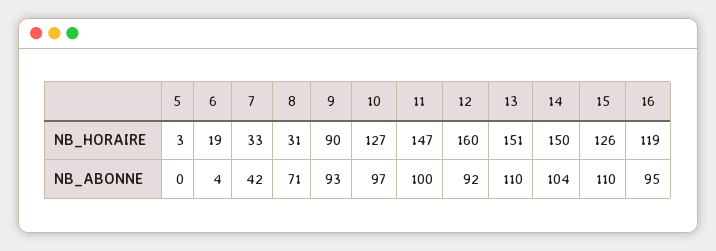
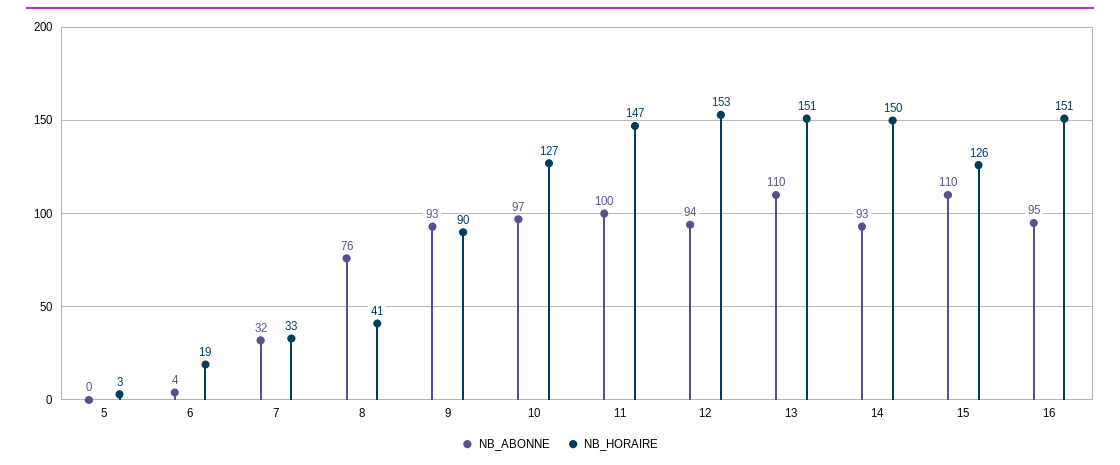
  {
    "NB_HORAIRE": {
      "5": 3,
      "6": 19,
      "7": 33,
-     "8": 31,
+     "8": 41,
      "9": 90,
      "10": 127,
      "11": 147,
-     "12": 160,
+     "12": 153,
      "13": 151,
      "14": 150,
      "15": 126,
-     "16": 119
+     "16": 151
    },
    "NB_ABONNE": {
      "5": 0,
      "6": 4,
-     "7": 42,
+     "7": 32,
-     "8": 71,
+     "8": 76,
      "9": 93,
      "10": 97,
      "11": 100,
-     "12": 92,
+     "12": 94,
      "13": 110,
-     "14": 104,
+     "14": 93,
      "15": 110,
      "16": 95
    }
  }

